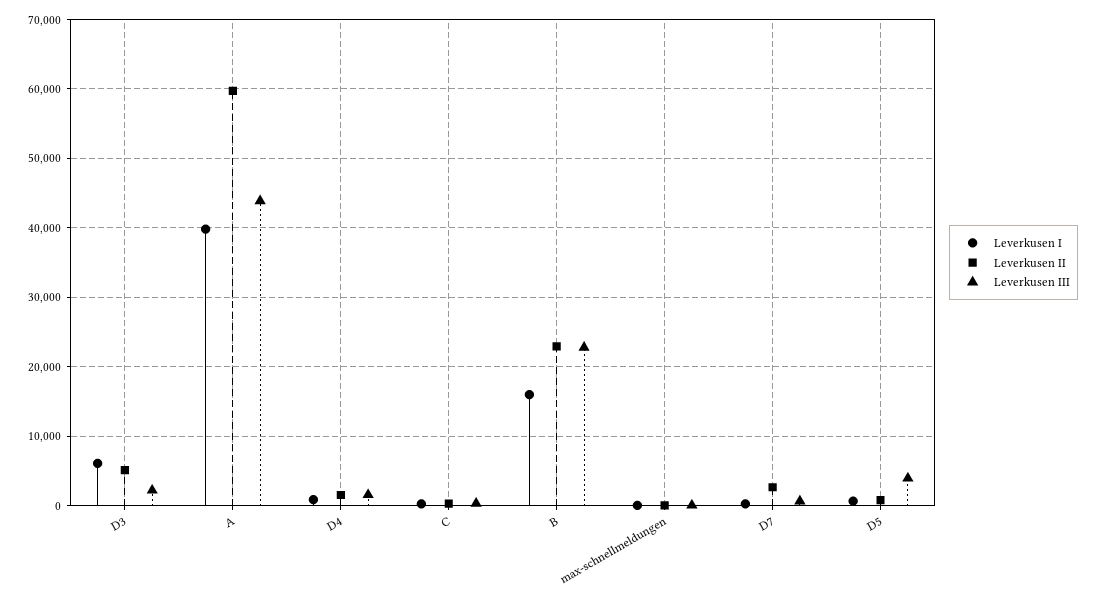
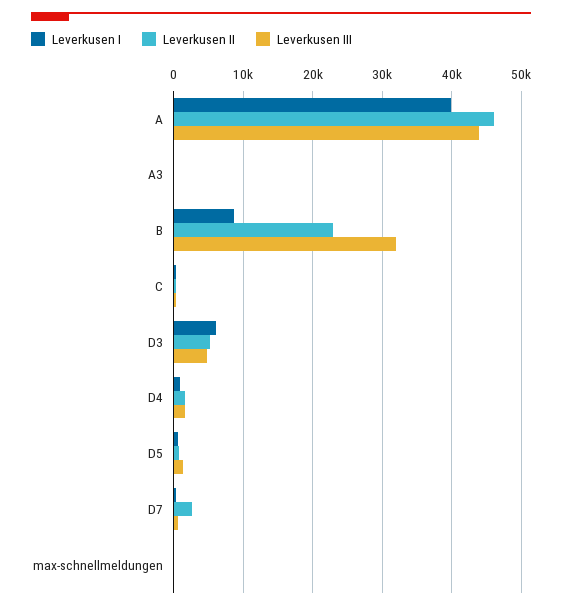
  {
    "Leverkusen I": {
      "D3": 6000,
      "A": 40000,
      "D4": 1000,
      "C": 0,
-     "B": 16000,
+     "B": 9000,
      "max-schnellmeldungen": 0,
      "D7": 0,
-     "D5": 1000
+     "D5": 1000,
+     "A3": 0
    },
    "Leverkusen II": {
      "D3": 5000,
-     "A": 60000,
+     "A": 46000,
      "D4": 2000,
      "C": 0,
      "B": 23000,
      "max-schnellmeldungen": 0,
      "D7": 3000,
-     "D5": 1000
+     "D5": 1000,
+     "A3": 0
    },
    "Leverkusen III": {
-     "D3": 2000,
+     "D3": 5000,
      "A": 44000,
      "D4": 2000,
      "C": 0,
-     "B": 23000,
+     "B": 32000,
      "max-schnellmeldungen": 0,
      "D7": 1000,
-     "D5": 4000
+     "D5": 1000,
+     "A3": 0
    }
  }

